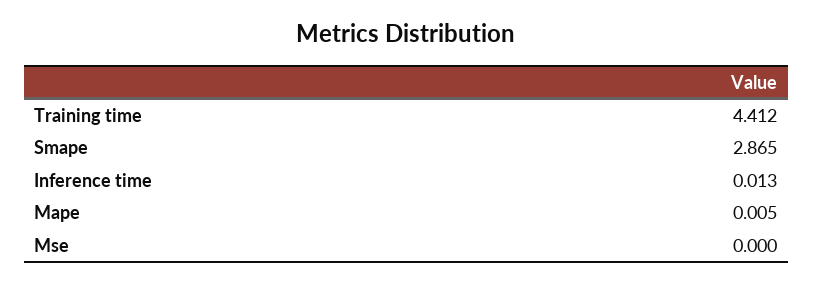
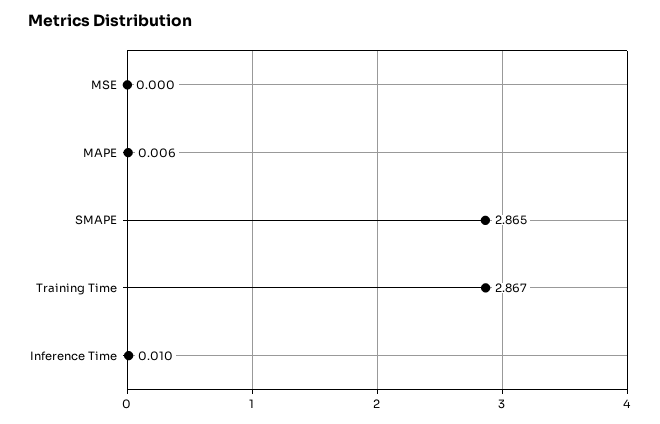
  {
-   "Training time": 4.412,
+   "Training time": 2.867,
    "Smape": 2.865,
-   "Inference time": 0.013,
+   "Inference time": 0.01,
-   "Mape": 0.005,
+   "Mape": 0.006,
    "Mse": 0
  }

